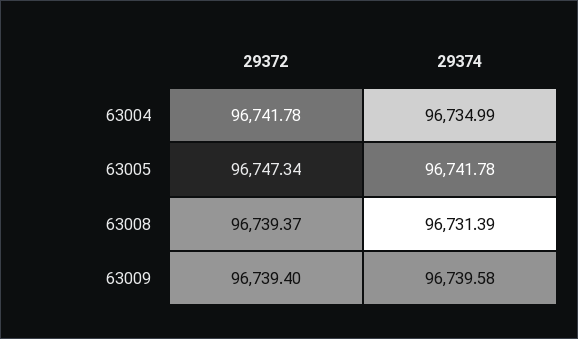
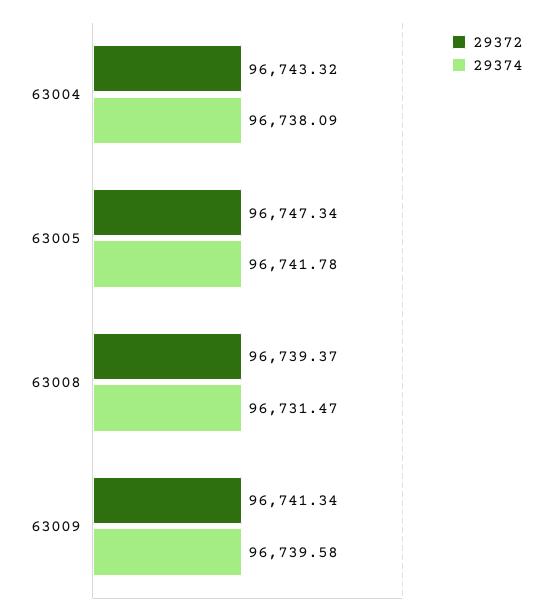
  {
    "29372": {
-     "63004": 96741.78,
+     "63004": 96743.32,
      "63005": 96747.34,
      "63008": 96739.37,
-     "63009": 96739.4
+     "63009": 96741.34
    },
    "29374": {
-     "63004": 96734.99,
+     "63004": 96738.09,
      "63005": 96741.78,
-     "63008": 96731.39,
+     "63008": 96731.47,
      "63009": 96739.58
    }
  }

